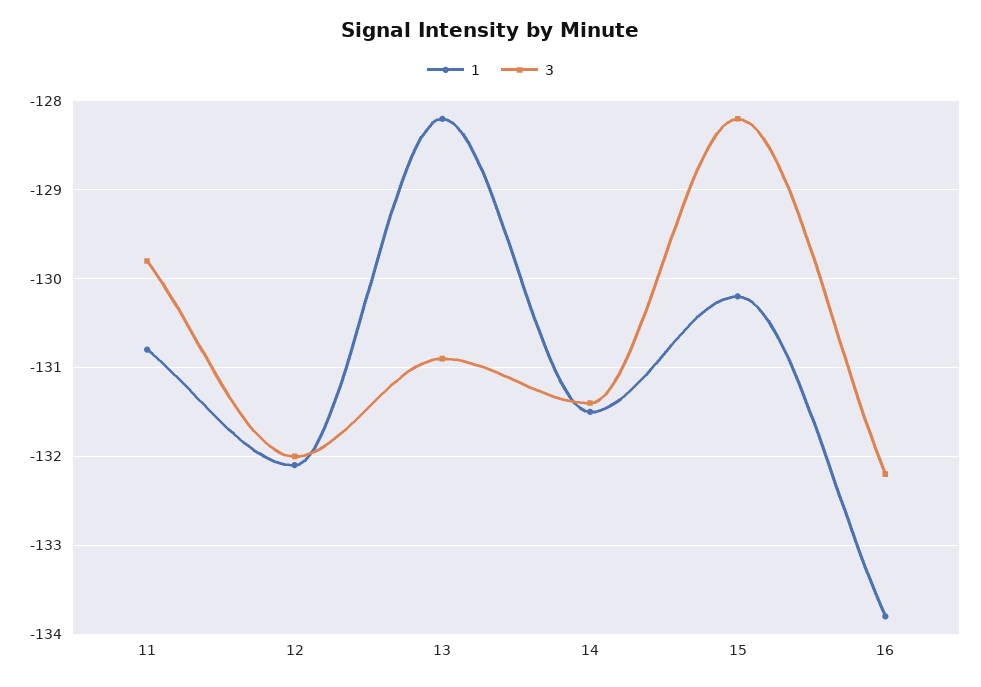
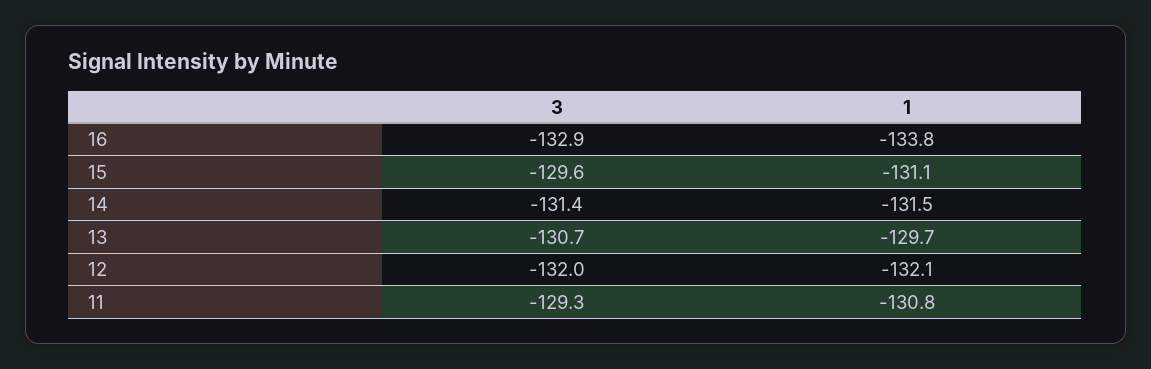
  {
    "1": {
      "11": -130.8,
      "12": -132.1,
-     "13": -128.2,
+     "13": -129.7,
      "14": -131.5,
-     "15": -130.2,
+     "15": -131.1,
      "16": -133.8
    },
    "3": {
-     "11": -129.8,
+     "11": -129.3,
      "12": -132,
-     "13": -130.9,
+     "13": -130.7,
      "14": -131.4,
-     "15": -128.2,
+     "15": -129.6,
-     "16": -132.2
+     "16": -132.9
    }
  }

